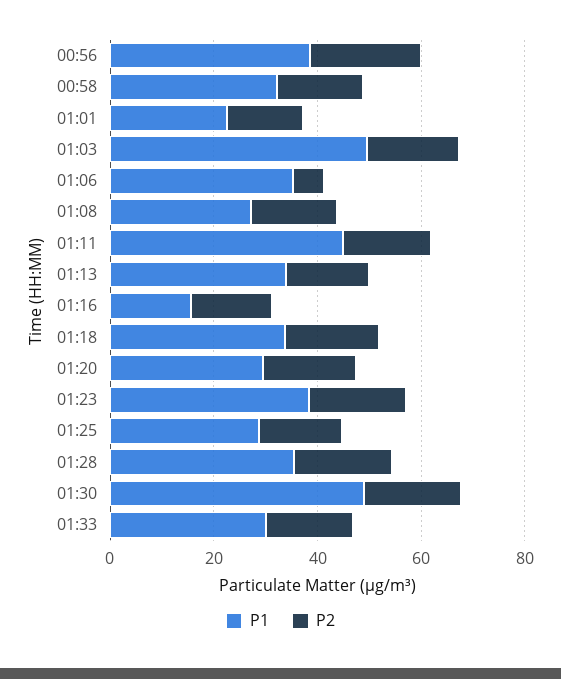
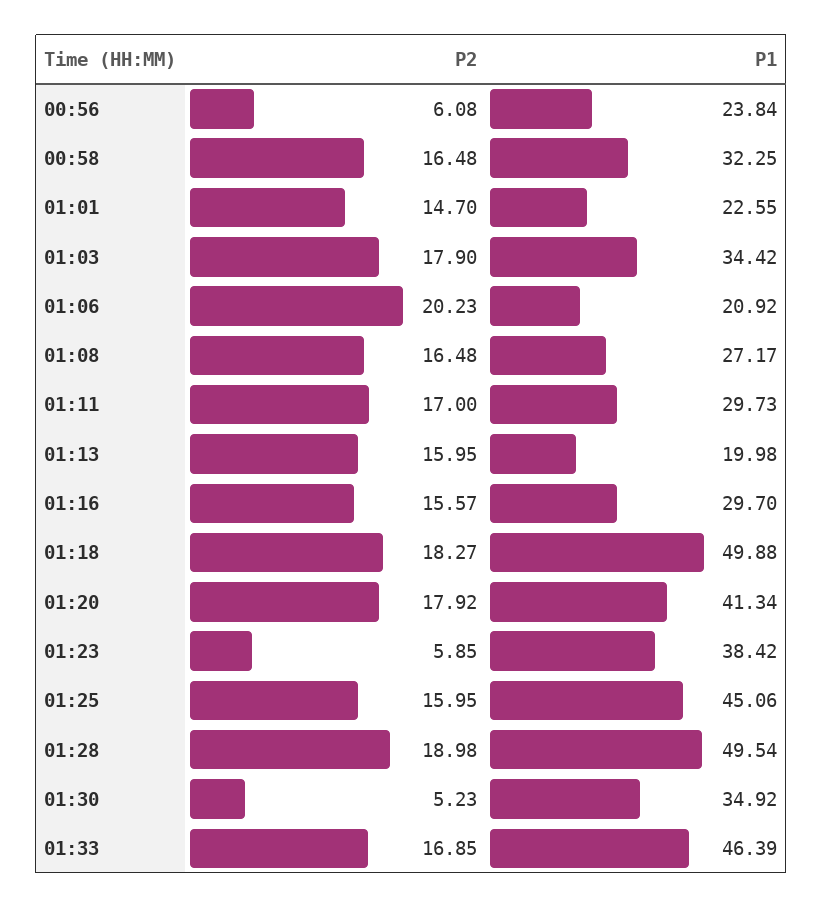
  {
    "P1": {
-     "00:56": 40,
+     "00:56": 23.84,
      "00:58": 32.25,
      "01:01": 22.55,
-     "01:03": 50,
+     "01:03": 34.42,
-     "01:06": 35,
+     "01:06": 20.92,
      "01:08": 27.17,
-     "01:11": 45,
+     "01:11": 29.73,
-     "01:13": 35,
+     "01:13": 19.98,
-     "01:16": 15,
+     "01:16": 29.7,
-     "01:18": 35,
+     "01:18": 49.88,
-     "01:20": 30,
+     "01:20": 41.34,
      "01:23": 38.42,
-     "01:25": 30,
+     "01:25": 45.06,
-     "01:28": 35,
+     "01:28": 49.54,
-     "01:30": 50,
+     "01:30": 34.92,
-     "01:33": 30
+     "01:33": 46.39
    },
    "P2": {
-     "00:56": 20,
+     "00:56": 6.08,
      "00:58": 16.48,
      "01:01": 14.7,
      "01:03": 17.9,
-     "01:06": 5,
+     "01:06": 20.23,
      "01:08": 16.48,
      "01:11": 17,
      "01:13": 15.95,
      "01:16": 15.57,
      "01:18": 18.27,
      "01:20": 17.92,
-     "01:23": 20,
+     "01:23": 5.85,
      "01:25": 15.95,
      "01:28": 18.98,
-     "01:30": 20,
+     "01:30": 5.23,
      "01:33": 16.85
    }
  }

